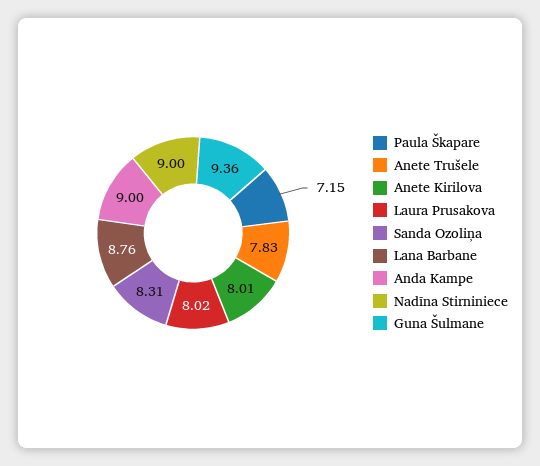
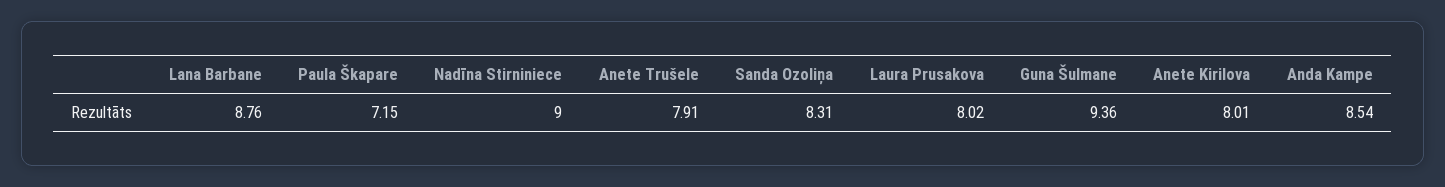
  {
    "Paula Škapare": 7.15,
-   "Anete Trušele": 7.83,
+   "Anete Trušele": 7.91,
    "Anete Kirilova": 8.01,
    "Laura Prusakova": 8.02,
    "Sanda Ozoliņa": 8.31,
    "Lana Barbane": 8.76,
-   "Anda Kampe": 9,
+   "Anda Kampe": 8.54,
    "Nadīna Stirniniece": 9,
    "Guna Šulmane": 9.36
  }

